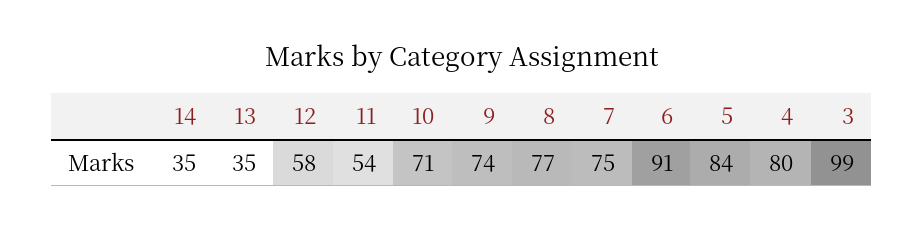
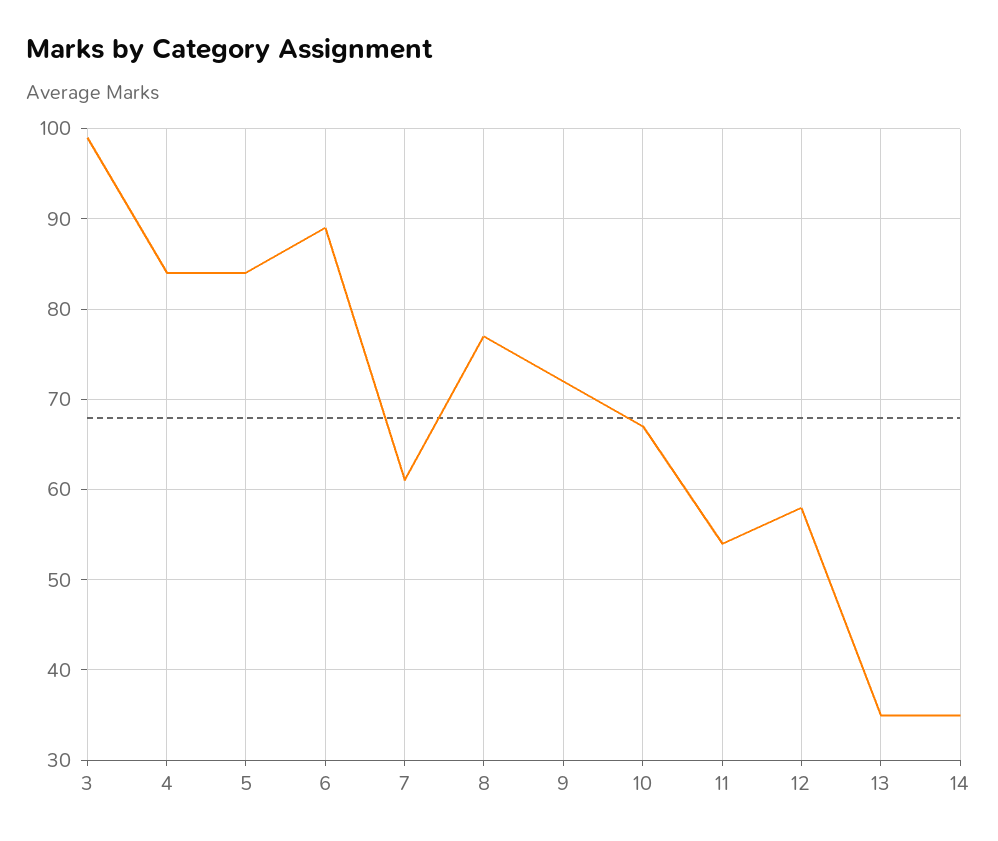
  {
    "14": 35,
    "13": 35,
    "12": 58,
    "11": 54,
-   "10": 71,
+   "10": 67,
-   "9": 74,
+   "9": 72,
    "8": 77,
-   "7": 75,
+   "7": 61,
-   "6": 91,
+   "6": 89,
    "5": 84,
-   "4": 80,
+   "4": 84,
    "3": 99
  }

